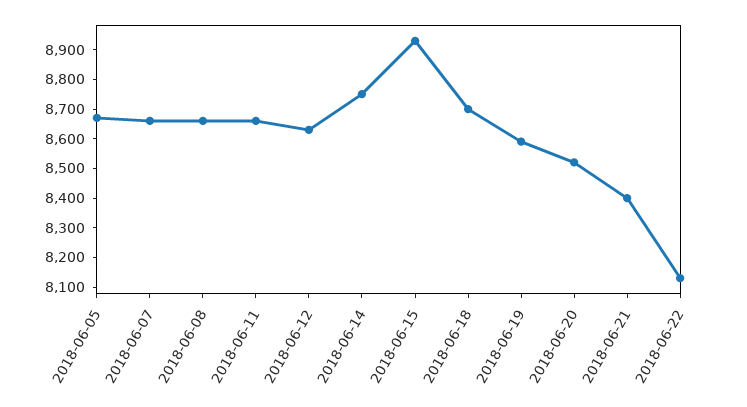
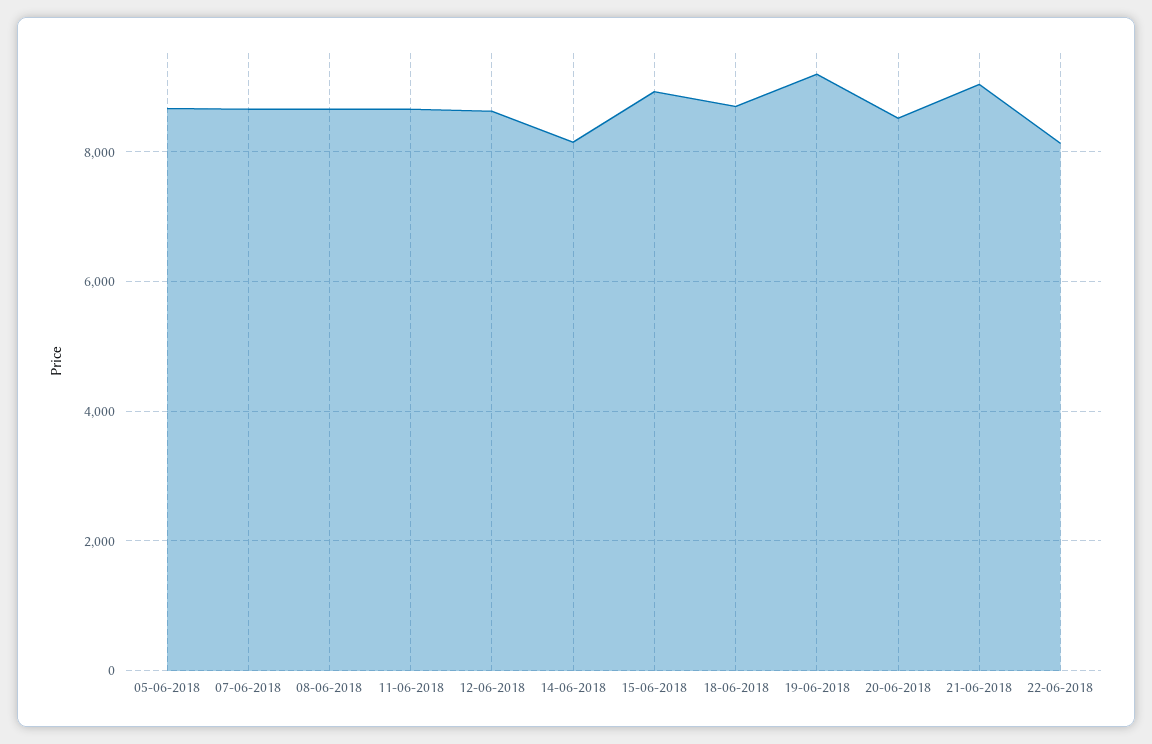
  {
    "2018-06-05": 8650,
    "2018-06-07": 8650,
    "2018-06-08": 8650,
    "2018-06-11": 8650,
    "2018-06-12": 8650,
-   "2018-06-14": 8750,
+   "2018-06-14": 8200,
    "2018-06-15": 8950,
    "2018-06-18": 8700,
-   "2018-06-19": 8600,
+   "2018-06-19": 9200,
    "2018-06-20": 8500,
-   "2018-06-21": 8400,
+   "2018-06-21": 9000,
    "2018-06-22": 8150
  }

